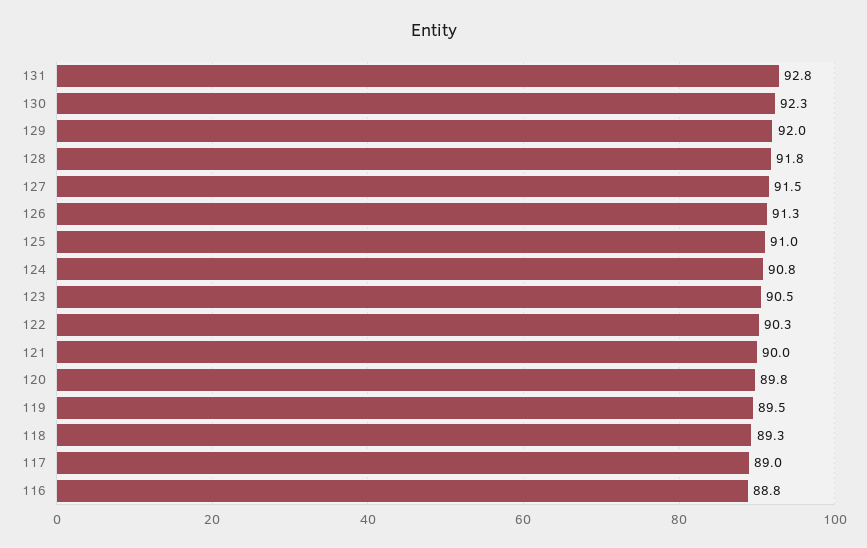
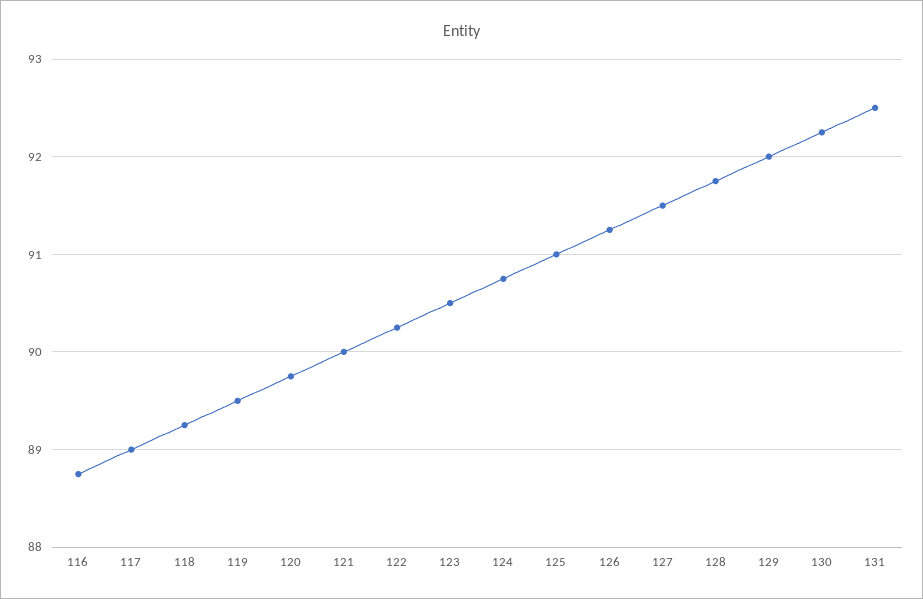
  {
-   "131": 92.8,
+   "131": 92.5,
    "130": 92.3,
    "129": 92,
    "128": 91.8,
    "127": 91.5,
    "126": 91.3,
    "125": 91,
    "124": 90.8,
    "123": 90.5,
    "122": 90.3,
    "121": 90,
    "120": 89.8,
    "119": 89.5,
    "118": 89.3,
    "117": 89,
    "116": 88.8
  }

